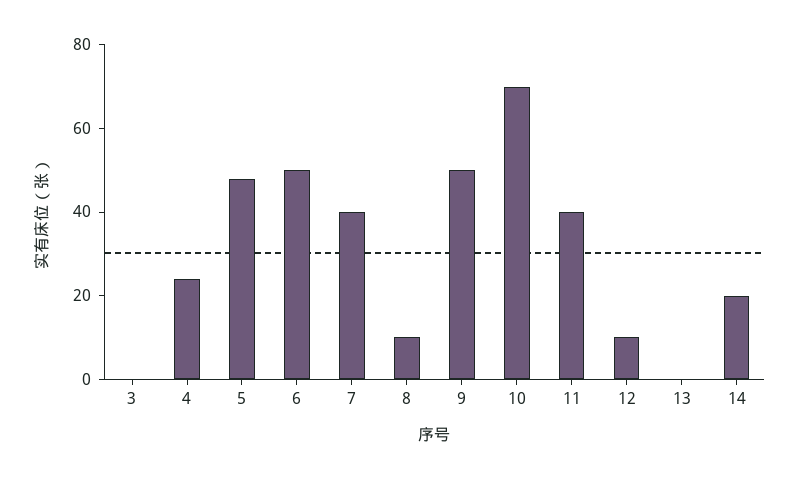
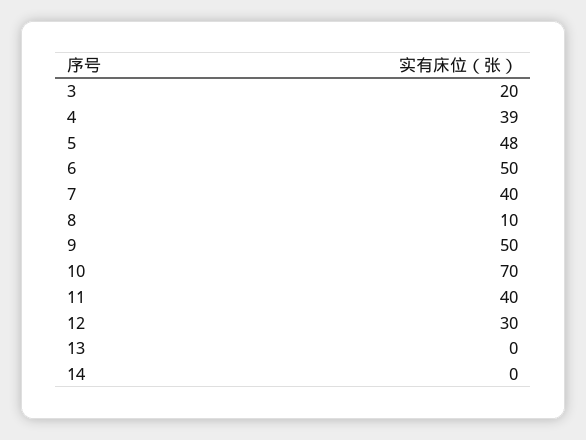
  {
-   "3": 0,
+   "3": 20,
-   "4": 25,
+   "4": 39,
    "5": 48,
    "6": 50,
    "7": 40,
    "8": 10,
    "9": 50,
    "10": 70,
    "11": 40,
-   "12": 10,
+   "12": 30,
    "13": 0,
-   "14": 20
+   "14": 0
  }

